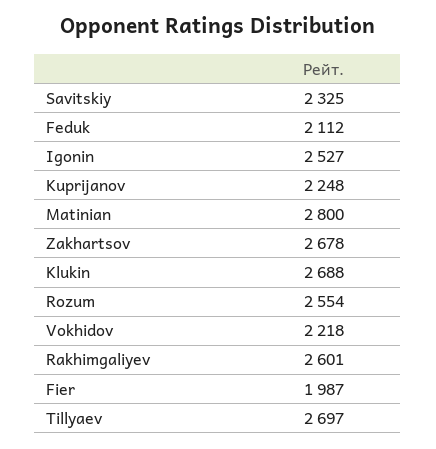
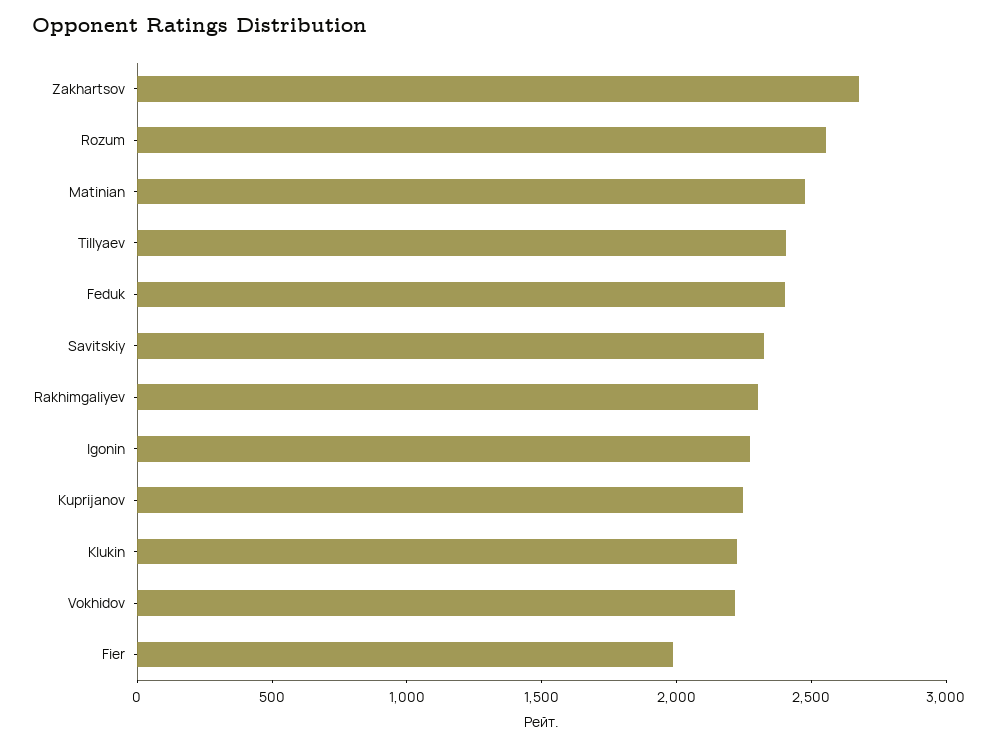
  {
    "Savitskiy": 2325,
-   "Feduk": 2112,
+   "Feduk": 2400,
-   "Igonin": 2527,
+   "Igonin": 2300,
    "Kuprijanov": 2248,
-   "Matinian": 2800,
+   "Matinian": 2500,
    "Zakhartsov": 2678,
-   "Klukin": 2688,
+   "Klukin": 2200,
    "Rozum": 2554,
    "Vokhidov": 2218,
-   "Rakhimgaliyev": 2601,
+   "Rakhimgaliyev": 2300,
    "Fier": 1987,
-   "Tillyaev": 2697
+   "Tillyaev": 2400
  }

